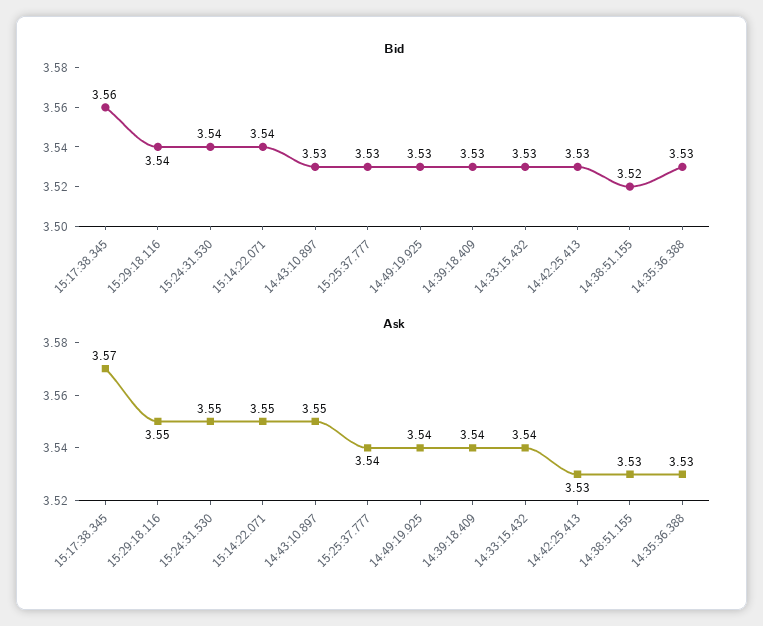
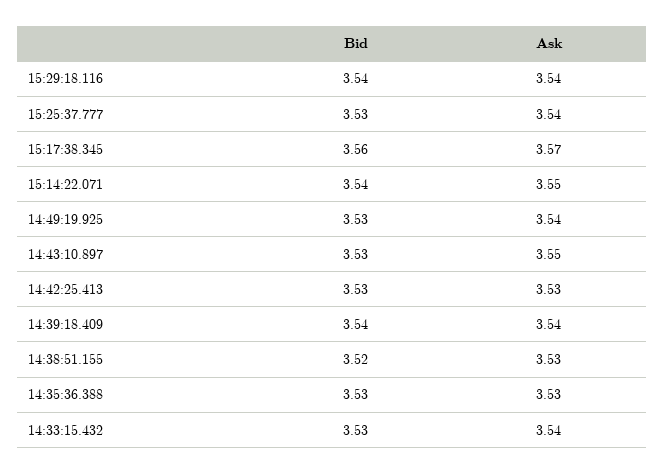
  {
    "Bid": {
      "15:17:38.345": 3.56,
      "15:29:18.116": 3.54,
-     "15:24:31.530": 3.54,
      "15:14:22.071": 3.54,
      "14:43:10.897": 3.53,
      "15:25:37.777": 3.53,
      "14:49:19.925": 3.53,
-     "14:39:18.409": 3.53,
+     "14:39:18.409": 3.54,
      "14:33:15.432": 3.53,
      "14:42:25.413": 3.53,
      "14:38:51.155": 3.52,
      "14:35:36.388": 3.53
    },
    "Ask": {
      "15:17:38.345": 3.57,
-     "15:29:18.116": 3.55,
+     "15:29:18.116": 3.54,
-     "15:24:31.530": 3.55,
      "15:14:22.071": 3.55,
      "14:43:10.897": 3.55,
      "15:25:37.777": 3.54,
      "14:49:19.925": 3.54,
      "14:39:18.409": 3.54,
      "14:33:15.432": 3.54,
      "14:42:25.413": 3.53,
      "14:38:51.155": 3.53,
      "14:35:36.388": 3.53
    }
  }

